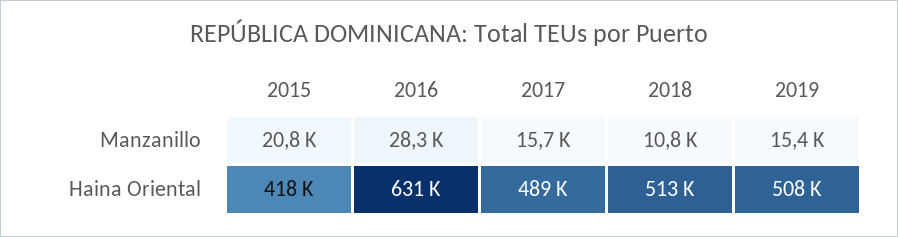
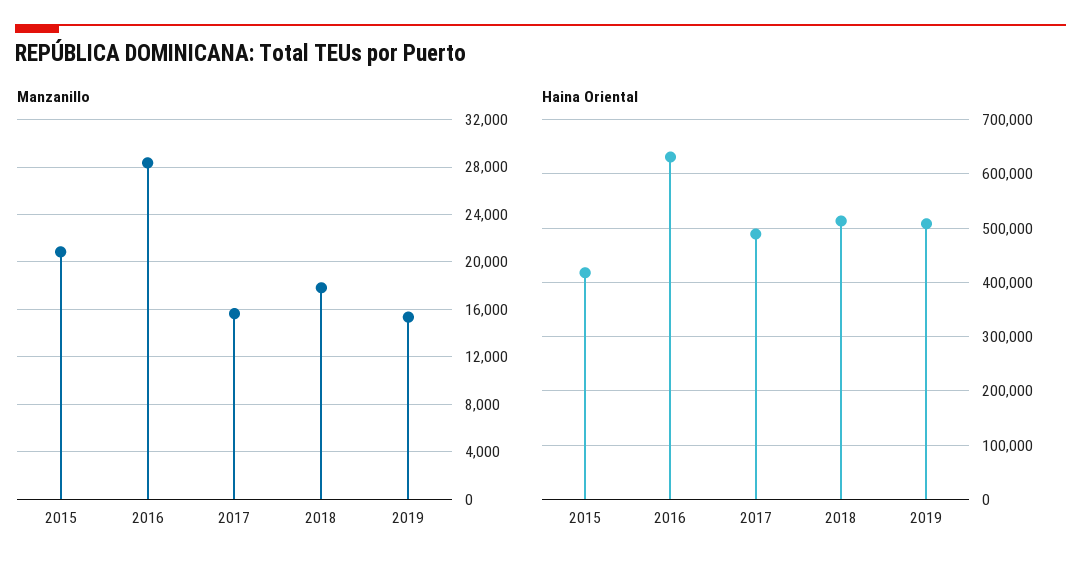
  {
    "Manzanillo": {
      "2015": 20800,
      "2016": 28300,
      "2017": 15700,
-     "2018": 10800,
+     "2018": 18000,
      "2019": 15400
    },
    "Haina Oriental": {
      "2015": 418000,
      "2016": 631000,
      "2017": 489000,
      "2018": 513000,
      "2019": 508000
    }
  }

